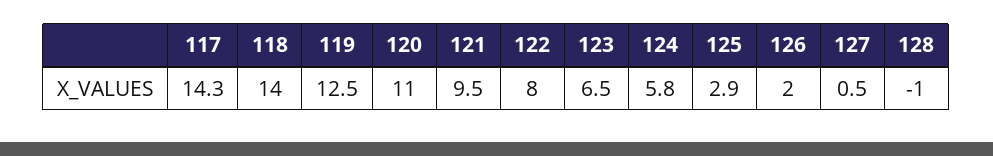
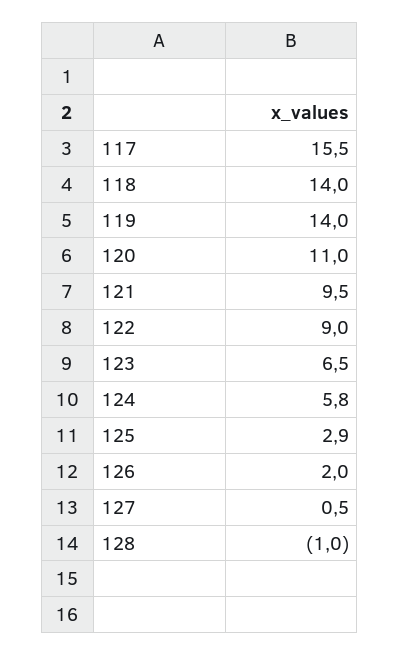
  {
-   "117": 14.3,
+   "117": 15.5,
    "118": 14,
-   "119": 12.5,
+   "119": 14,
    "120": 11,
    "121": 9.5,
-   "122": 8,
+   "122": 9,
    "123": 6.5,
    "124": 5.8,
    "125": 2.9,
    "126": 2,
    "127": 0.5,
    "128": -1
  }

